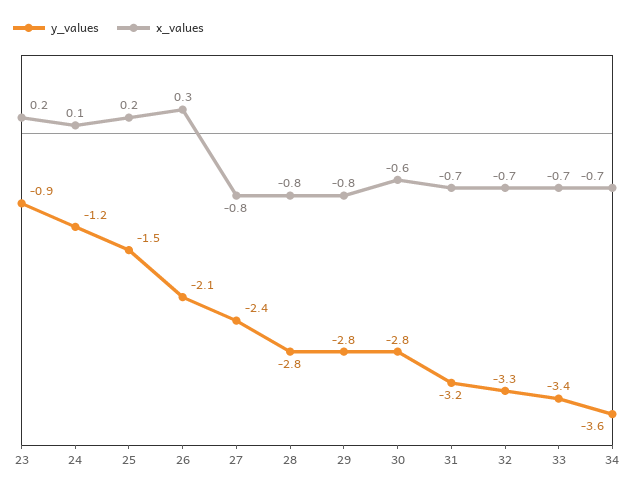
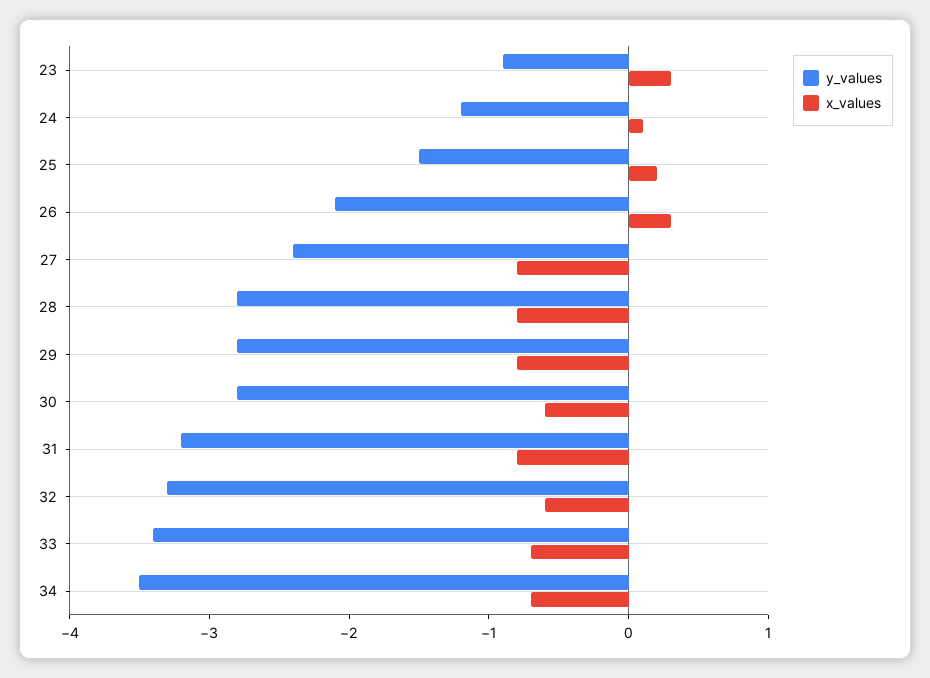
  {
    "y_values": {
      "23": -0.9,
      "24": -1.2,
      "25": -1.5,
      "26": -2.1,
      "27": -2.4,
      "28": -2.8,
      "29": -2.8,
      "30": -2.8,
      "31": -3.2,
      "32": -3.3,
      "33": -3.4,
-     "34": -3.6
+     "34": -3.5
    },
    "x_values": {
-     "23": 0.2,
+     "23": 0.3,
      "24": 0.1,
      "25": 0.2,
      "26": 0.3,
      "27": -0.8,
      "28": -0.8,
      "29": -0.8,
      "30": -0.6,
-     "31": -0.7,
+     "31": -0.8,
-     "32": -0.7,
+     "32": -0.6,
      "33": -0.7,
      "34": -0.7
    }
  }

